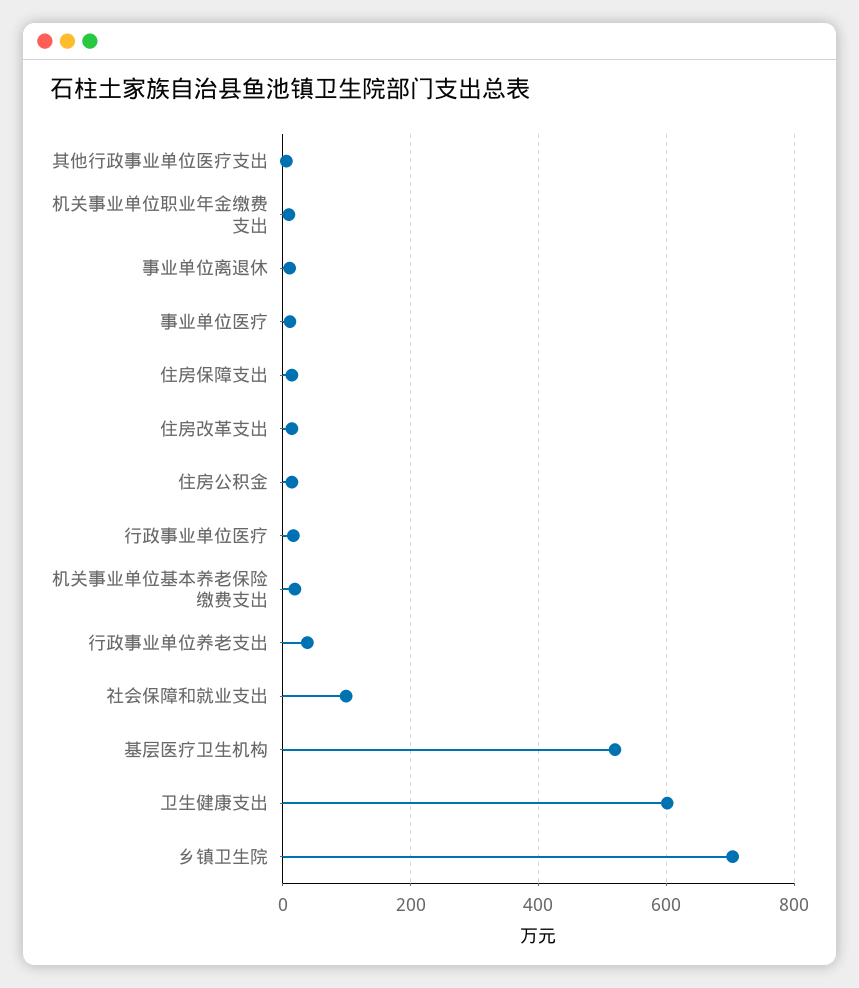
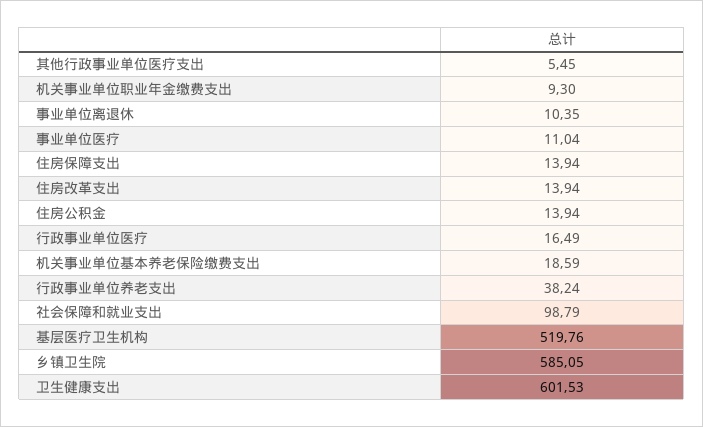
  {
    "其他行政事业单位医疗支出": 5.45,
    "机关事业单位职业年金缴费支出": 9.3,
    "事业单位离退休": 10.35,
    "事业单位医疗": 11.04,
    "住房保障支出": 13.94,
    "住房改革支出": 13.94,
    "住房公积金": 13.94,
    "行政事业单位医疗": 16.49,
    "机关事业单位基本养老保险缴费支出": 18.59,
    "行政事业单位养老支出": 38.24,
    "社会保障和就业支出": 98.79,
    "基层医疗卫生机构": 519.76,
    "卫生健康支出": 601.53,
-   "乡镇卫生院": 700
+   "乡镇卫生院": 585.05
  }

